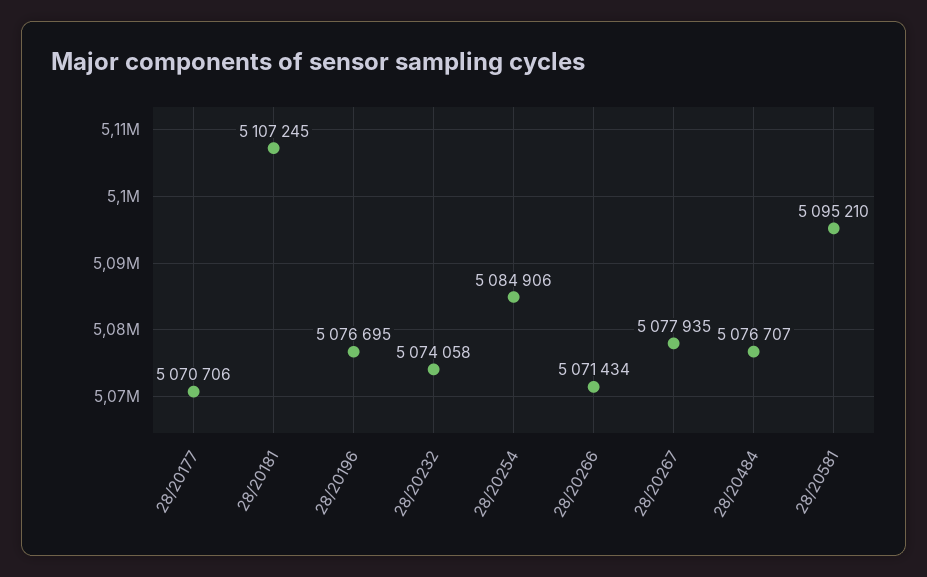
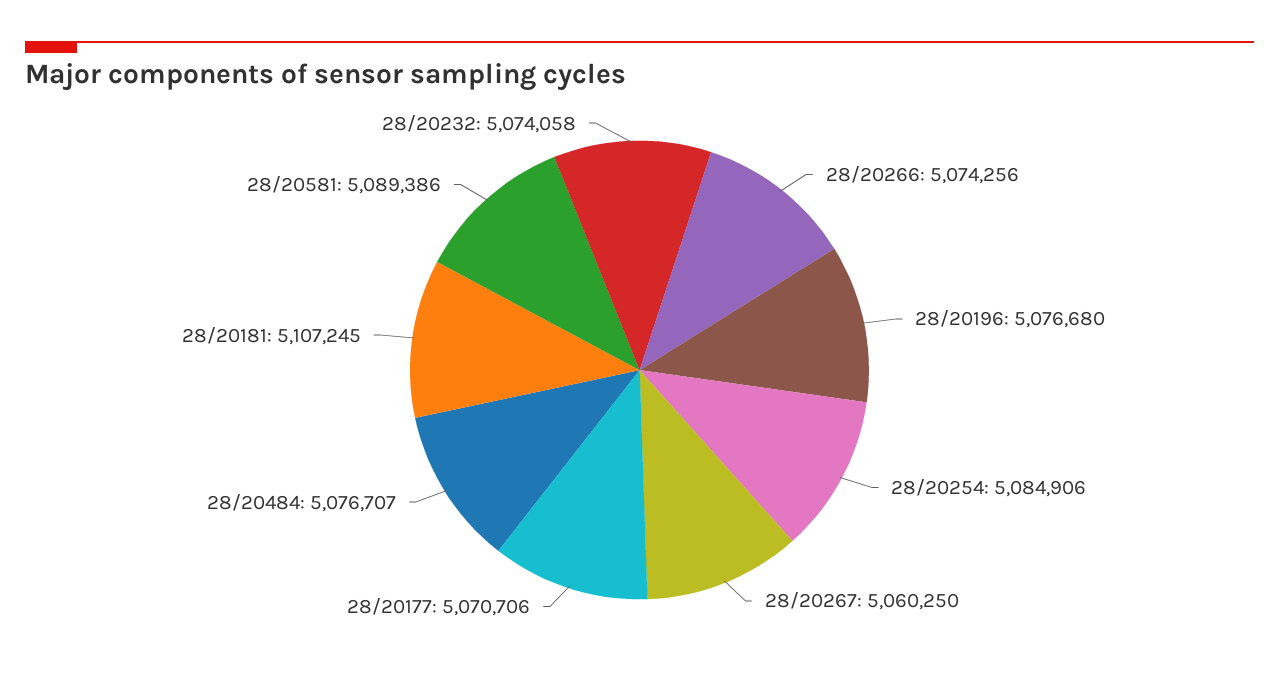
  {
    "28/20177": 5070706,
    "28/20181": 5107245,
-   "28/20196": 5076695,
+   "28/20196": 5076680,
    "28/20232": 5074058,
    "28/20254": 5084906,
-   "28/20266": 5071434,
+   "28/20266": 5074256,
-   "28/20267": 5077935,
+   "28/20267": 5060250,
    "28/20484": 5076707,
-   "28/20581": 5095210
+   "28/20581": 5089386
  }

